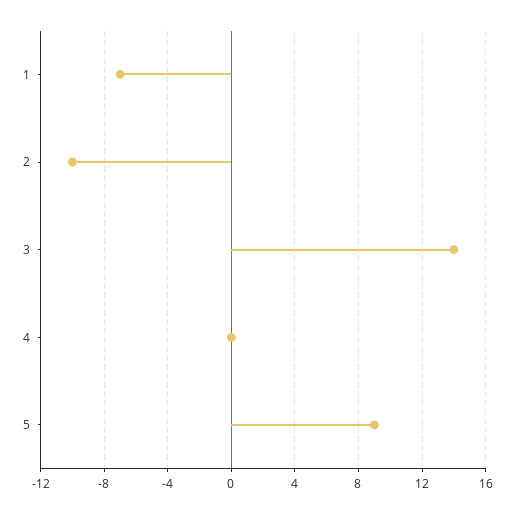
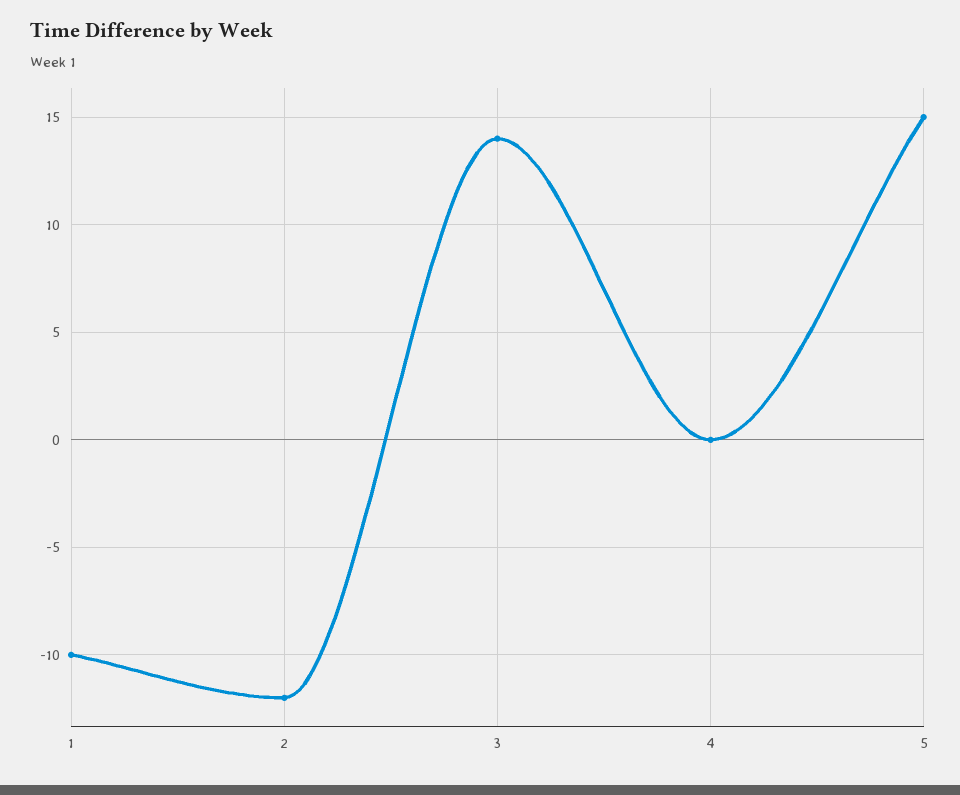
  {
-   "1": -7,
+   "1": -10,
-   "2": -10,
+   "2": -12,
    "3": 14,
    "4": 0,
-   "5": 9
+   "5": 15
  }

